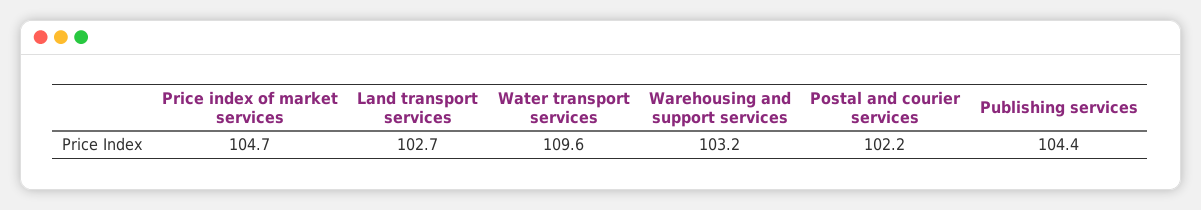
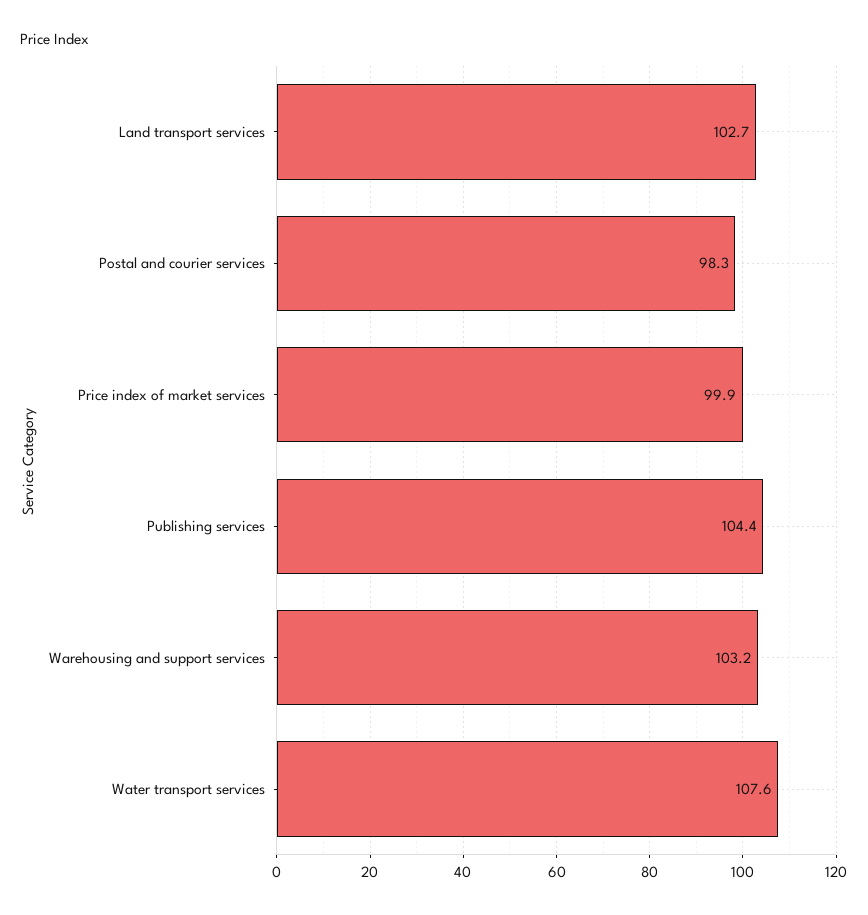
  {
-   "Price index of market services": 104.7,
+   "Price index of market services": 99.9,
    "Land transport services": 102.7,
-   "Water transport services": 109.6,
+   "Water transport services": 107.6,
    "Warehousing and support services": 103.2,
-   "Postal and courier services": 102.2,
+   "Postal and courier services": 98.3,
    "Publishing services": 104.4
  }

